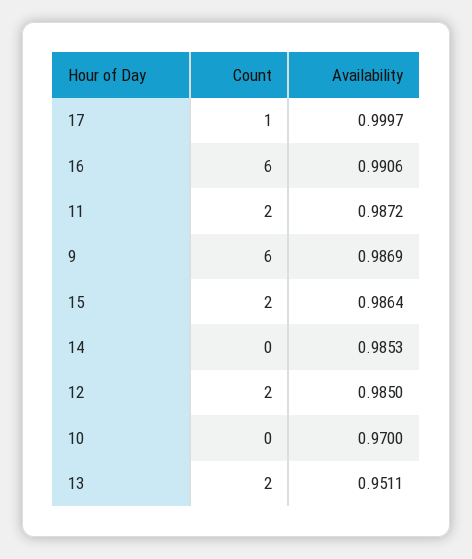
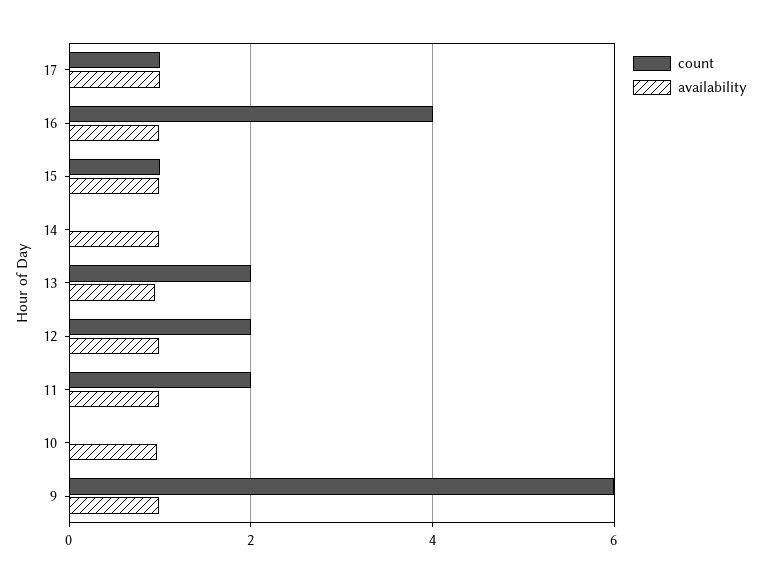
  {
    "Count": {
      "17": 1,
-     "16": 6,
+     "16": 4,
      "11": 2,
      "9": 6,
-     "15": 2,
+     "15": 1,
      "14": 0,
      "12": 2,
      "10": 0,
      "13": 2
    },
    "Availability": {
      "17": 0.9997,
      "16": 0.9906,
      "11": 0.9872,
      "9": 0.9869,
      "15": 0.9864,
      "14": 0.9853,
      "12": 0.985,
      "10": 0.97,
      "13": 0.9511
    }
  }

